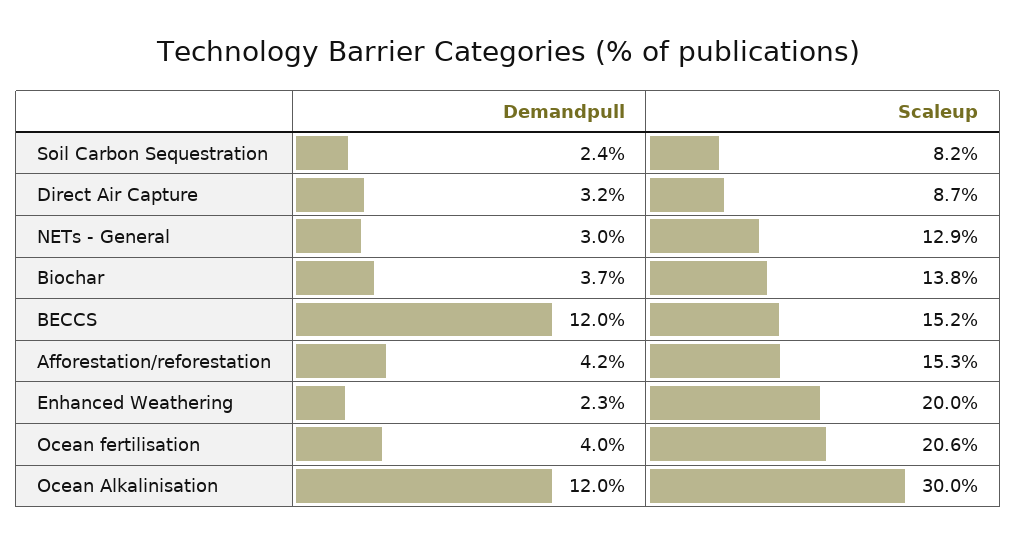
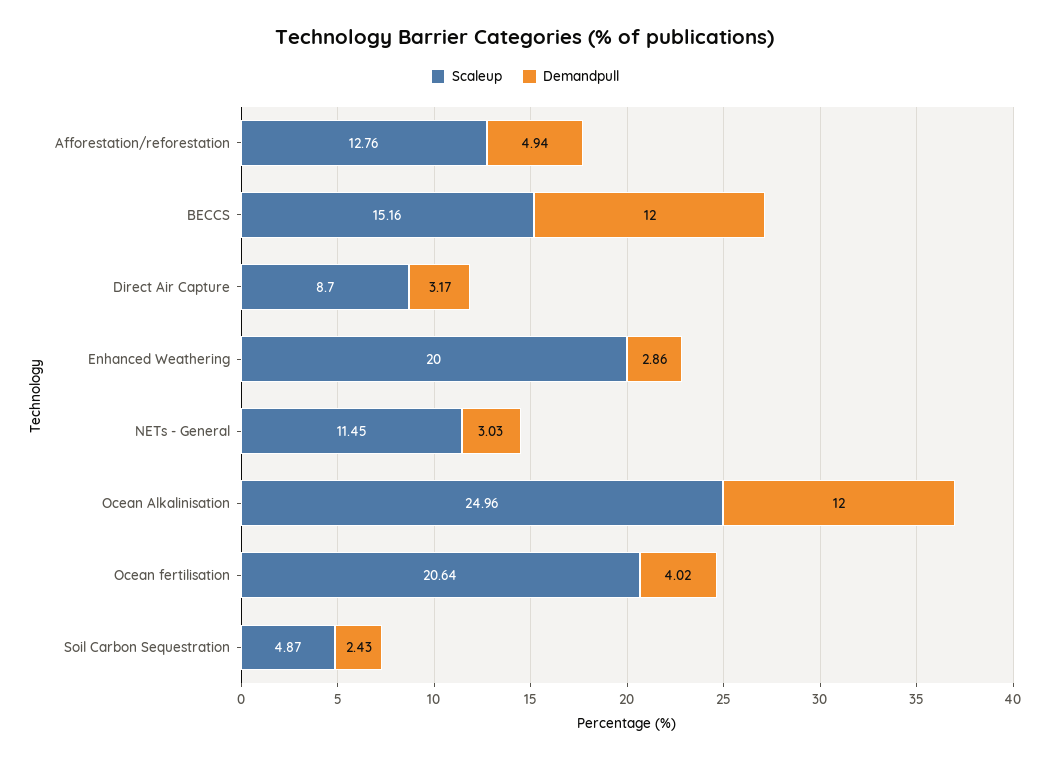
  {
    "Demandpull": {
      "Soil Carbon Sequestration": 2.43,
      "Direct Air Capture": 3.17,
      "NETs - General": 3.03,
-     "Biochar": 3.7,
      "BECCS": 12,
-     "Afforestation/reforestation": 4.2,
+     "Afforestation/reforestation": 4.94,
-     "Enhanced Weathering": 2.3,
+     "Enhanced Weathering": 2.86,
      "Ocean fertilisation": 4.02,
      "Ocean Alkalinisation": 12
    },
    "Scaleup": {
-     "Soil Carbon Sequestration": 8.2,
+     "Soil Carbon Sequestration": 4.87,
      "Direct Air Capture": 8.7,
-     "NETs - General": 12.9,
+     "NETs - General": 11.45,
-     "Biochar": 13.8,
      "BECCS": 15.16,
-     "Afforestation/reforestation": 15.3,
+     "Afforestation/reforestation": 12.76,
      "Enhanced Weathering": 20,
      "Ocean fertilisation": 20.64,
-     "Ocean Alkalinisation": 30
+     "Ocean Alkalinisation": 24.96
    }
  }

